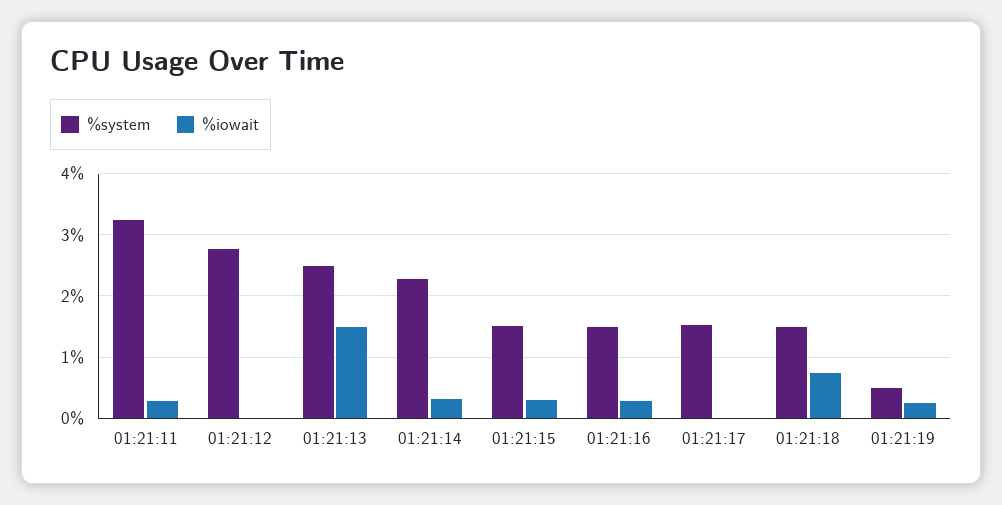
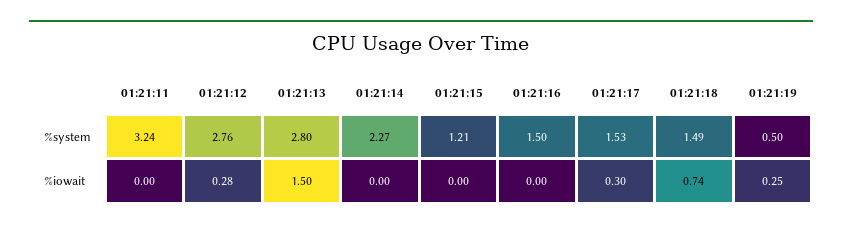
  {
    "%system": {
      "01:21:11": 3.24,
      "01:21:12": 2.76,
-     "01:21:13": 2.5,
+     "01:21:13": 2.8,
      "01:21:14": 2.27,
-     "01:21:15": 1.5,
+     "01:21:15": 1.21,
      "01:21:16": 1.5,
      "01:21:17": 1.53,
      "01:21:18": 1.49,
      "01:21:19": 0.5
    },
    "%iowait": {
-     "01:21:11": 0.3,
+     "01:21:11": 0,
-     "01:21:12": 0,
+     "01:21:12": 0.28,
      "01:21:13": 1.5,
-     "01:21:14": 0.3,
+     "01:21:14": 0,
-     "01:21:15": 0.3,
+     "01:21:15": 0,
-     "01:21:16": 0.3,
+     "01:21:16": 0,
-     "01:21:17": 0,
+     "01:21:17": 0.3,
      "01:21:18": 0.74,
      "01:21:19": 0.25
    }
  }

